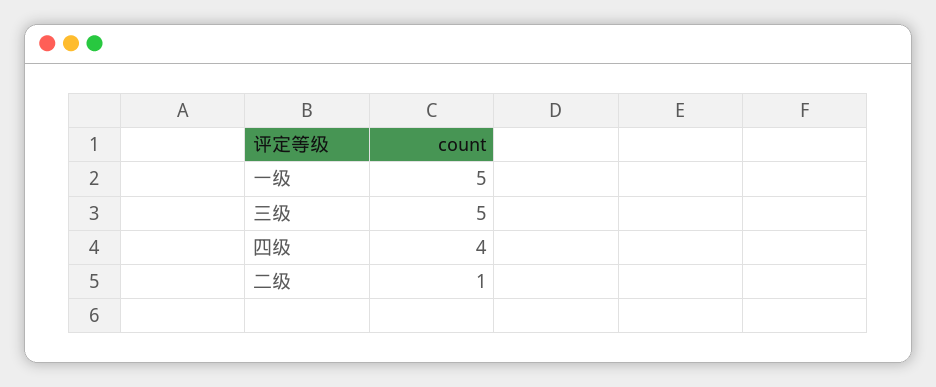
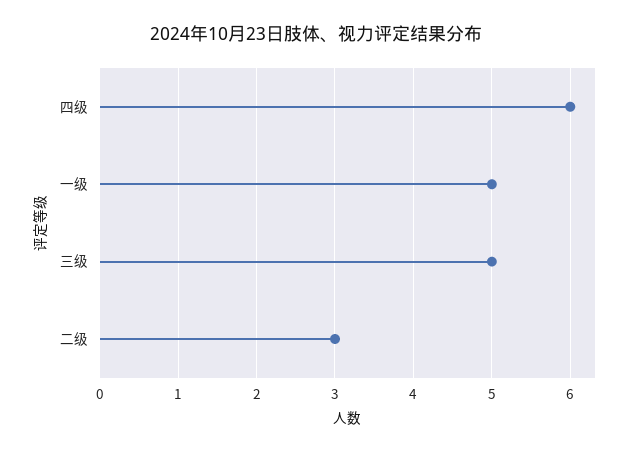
  {
    "一级": 5,
    "三级": 5,
-   "四级": 4,
+   "四级": 6,
-   "二级": 1
+   "二级": 3
  }

